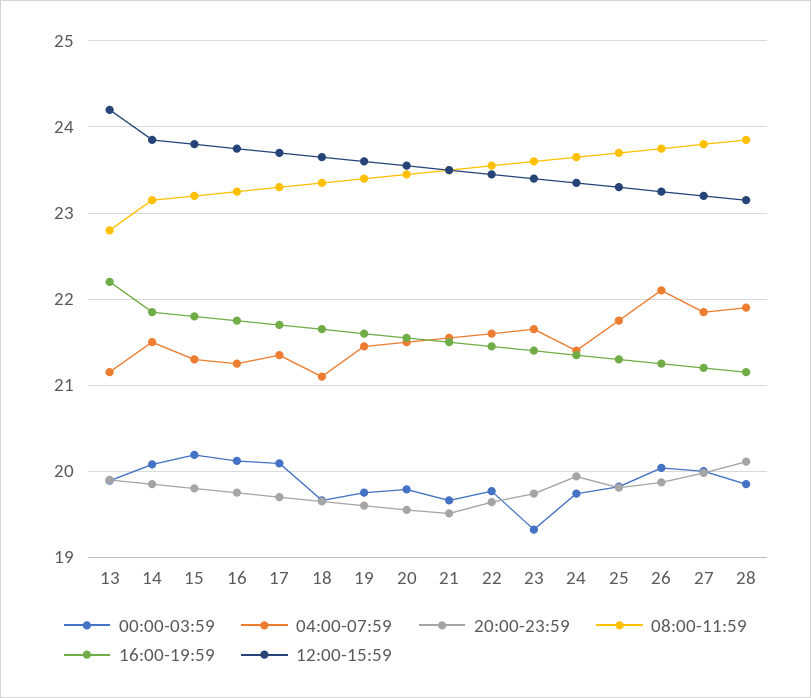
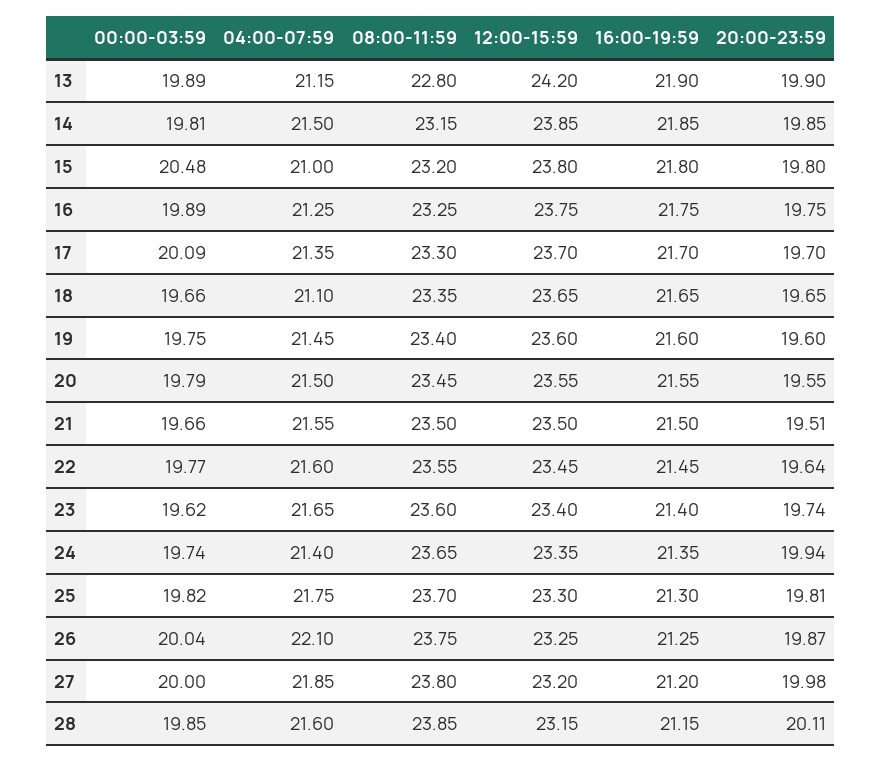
  {
    "00:00-03:59": {
      "13": 19.89,
-     "14": 20.1,
+     "14": 19.81,
-     "15": 20.2,
+     "15": 20.48,
-     "16": 20.1,
+     "16": 19.89,
      "17": 20.09,
      "18": 19.66,
      "19": 19.75,
      "20": 19.79,
      "21": 19.66,
      "22": 19.77,
-     "23": 19.3,
+     "23": 19.62,
      "24": 19.74,
      "25": 19.82,
      "26": 20.04,
      "27": 20,
      "28": 19.85
    },
    "04:00-07:59": {
      "13": 21.15,
      "14": 21.5,
-     "15": 21.3,
+     "15": 21,
      "16": 21.25,
      "17": 21.35,
      "18": 21.1,
      "19": 21.45,
      "20": 21.5,
      "21": 21.55,
      "22": 21.6,
      "23": 21.65,
      "24": 21.4,
      "25": 21.75,
      "26": 22.1,
      "27": 21.85,
-     "28": 21.9
+     "28": 21.6
    },
    "20:00-23:59": {
      "13": 19.9,
      "14": 19.85,
      "15": 19.8,
      "16": 19.75,
      "17": 19.7,
      "18": 19.65,
      "19": 19.6,
      "20": 19.55,
      "21": 19.51,
      "22": 19.64,
      "23": 19.74,
      "24": 19.94,
      "25": 19.81,
      "26": 19.87,
      "27": 19.98,
      "28": 20.11
    },
    "08:00-11:59": {
      "13": 22.8,
      "14": 23.15,
      "15": 23.2,
      "16": 23.25,
      "17": 23.3,
      "18": 23.35,
      "19": 23.4,
      "20": 23.45,
      "21": 23.5,
      "22": 23.55,
      "23": 23.6,
      "24": 23.65,
      "25": 23.7,
      "26": 23.75,
      "27": 23.8,
      "28": 23.85
    },
    "16:00-19:59": {
-     "13": 22.2,
+     "13": 21.9,
      "14": 21.85,
      "15": 21.8,
      "16": 21.75,
      "17": 21.7,
      "18": 21.65,
      "19": 21.6,
      "20": 21.55,
      "21": 21.5,
      "22": 21.45,
      "23": 21.4,
      "24": 21.35,
      "25": 21.3,
      "26": 21.25,
      "27": 21.2,
      "28": 21.15
    },
    "12:00-15:59": {
      "13": 24.2,
      "14": 23.85,
      "15": 23.8,
      "16": 23.75,
      "17": 23.7,
      "18": 23.65,
      "19": 23.6,
      "20": 23.55,
      "21": 23.5,
      "22": 23.45,
      "23": 23.4,
      "24": 23.35,
      "25": 23.3,
      "26": 23.25,
      "27": 23.2,
      "28": 23.15
    }
  }

